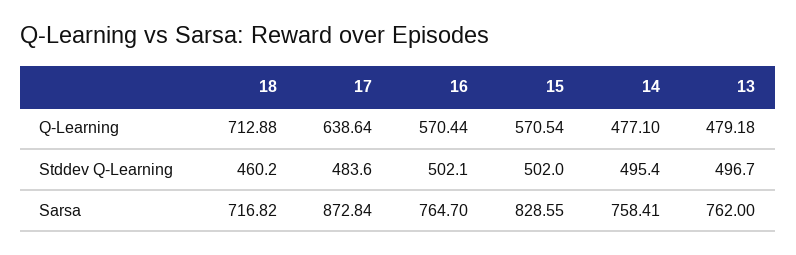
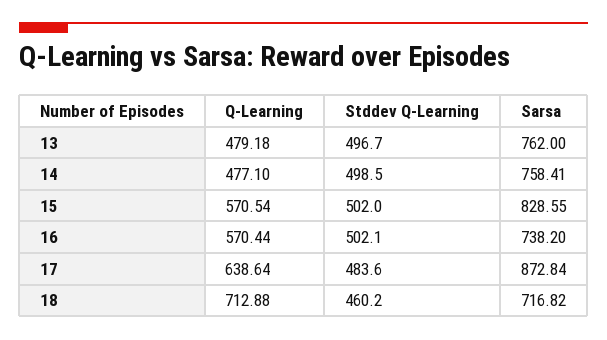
  {
    "18": {
      "Q-Learning": 712.88,
      "Stddev Q-Learning": 460.2,
      "Sarsa": 716.82
    },
    "17": {
      "Q-Learning": 638.64,
      "Stddev Q-Learning": 483.6,
      "Sarsa": 872.84
    },
    "16": {
      "Q-Learning": 570.44,
      "Stddev Q-Learning": 502.1,
-     "Sarsa": 764.7
+     "Sarsa": 738.2
    },
    "15": {
      "Q-Learning": 570.54,
      "Stddev Q-Learning": 502,
      "Sarsa": 828.55
    },
    "14": {
      "Q-Learning": 477.1,
-     "Stddev Q-Learning": 495.4,
+     "Stddev Q-Learning": 498.5,
      "Sarsa": 758.41
    },
    "13": {
      "Q-Learning": 479.18,
      "Stddev Q-Learning": 496.7,
      "Sarsa": 762
    }
  }

